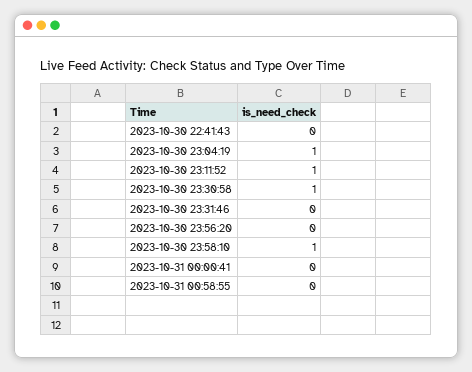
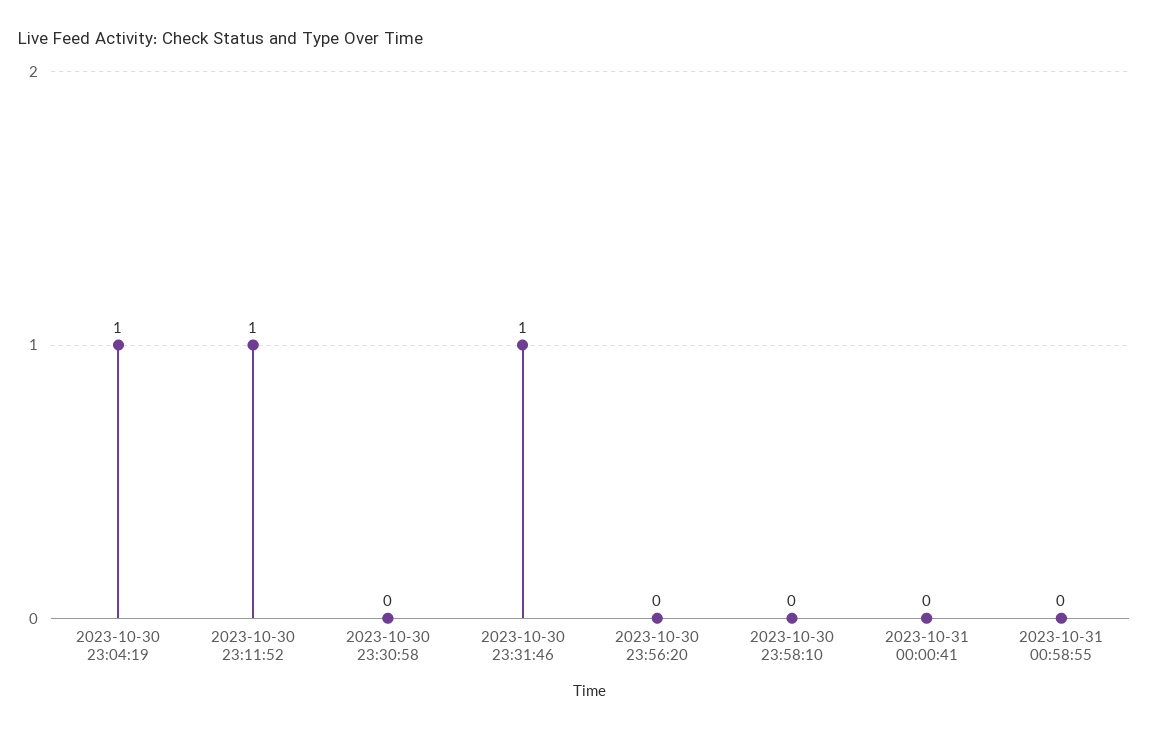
  {
-   "2023-10-30 22:41:43": 0,
    "2023-10-30 23:04:19": 1,
    "2023-10-30 23:11:52": 1,
-   "2023-10-30 23:30:58": 1,
+   "2023-10-30 23:30:58": 0,
-   "2023-10-30 23:31:46": 0,
+   "2023-10-30 23:31:46": 1,
    "2023-10-30 23:56:20": 0,
-   "2023-10-30 23:58:10": 1,
+   "2023-10-30 23:58:10": 0,
    "2023-10-31 00:00:41": 0,
    "2023-10-31 00:58:55": 0
  }

